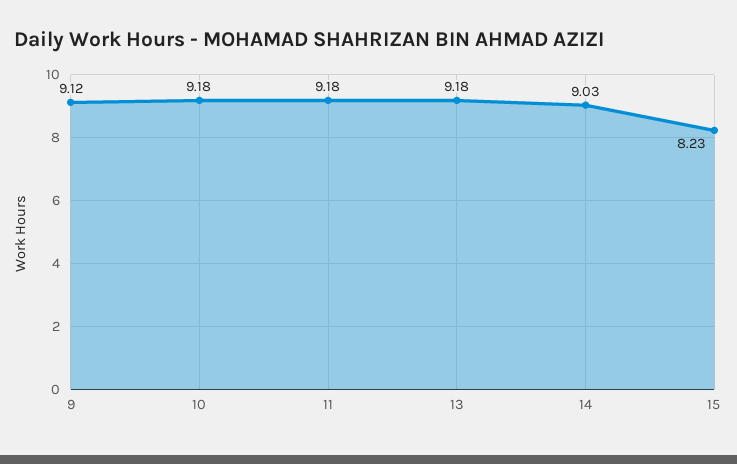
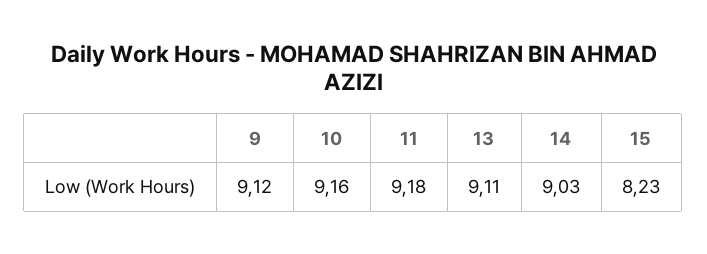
  {
    "9": 9.12,
-   "10": 9.18,
+   "10": 9.16,
    "11": 9.18,
-   "13": 9.18,
+   "13": 9.11,
    "14": 9.03,
    "15": 8.23
  }

